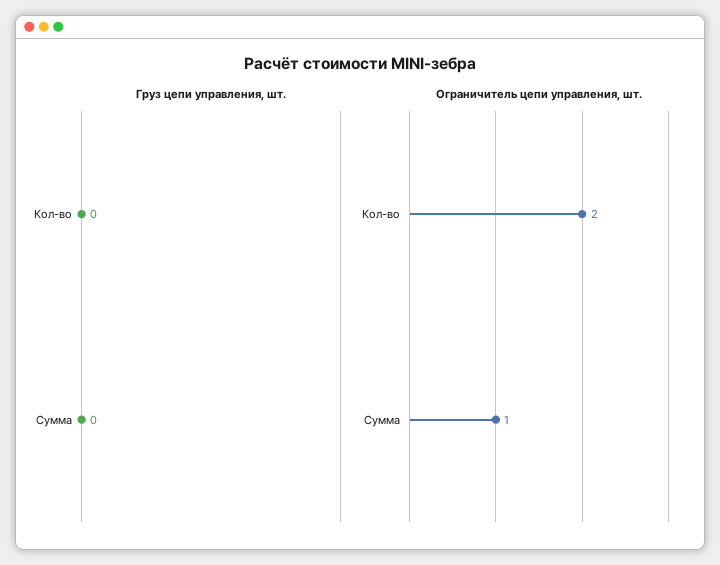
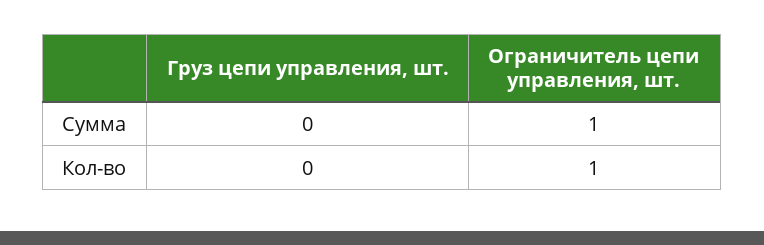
  {
    "Груз цепи управления, шт.": {
      "Кол-во": 0,
      "Сумма": 0
    },
    "Ограничитель цепи управления, шт.": {
-     "Кол-во": 2,
+     "Кол-во": 1,
      "Сумма": 1
    }
  }

